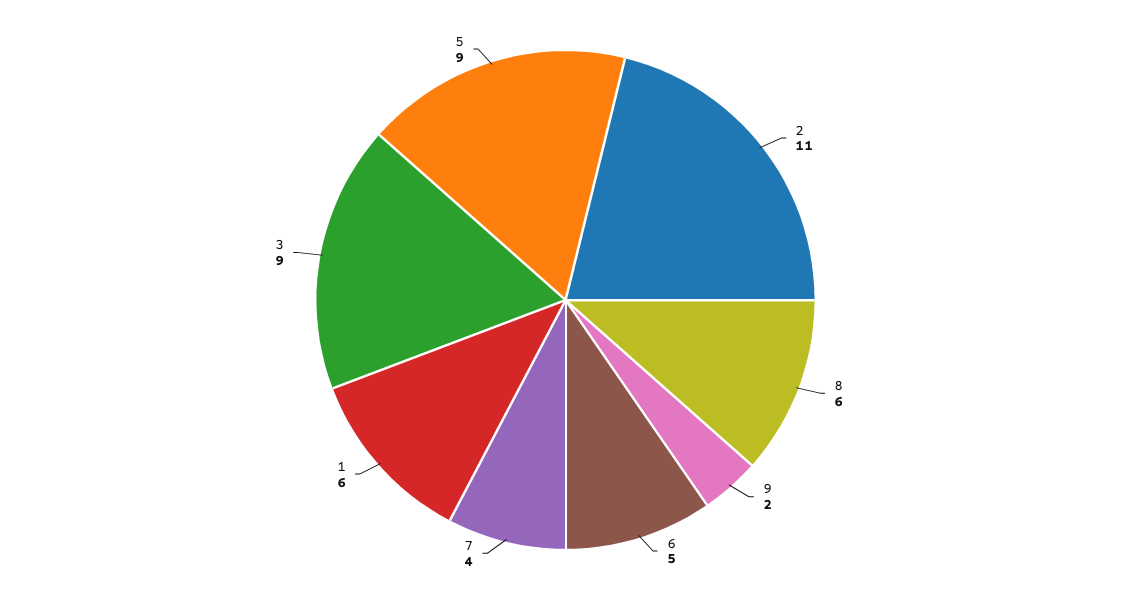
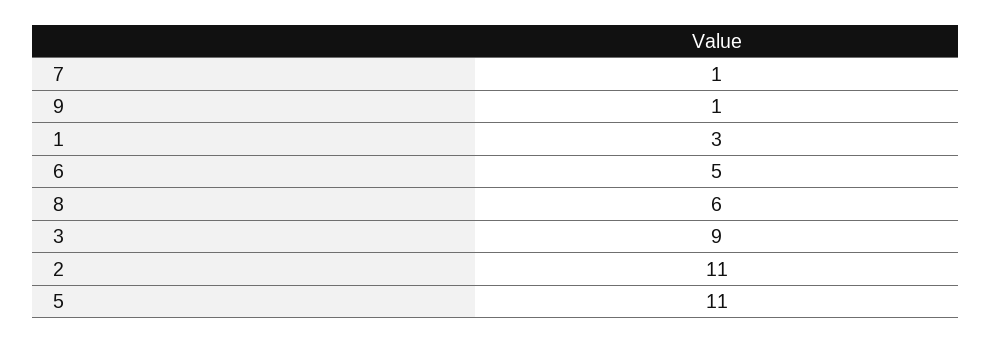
  {
    "2": 11,
    "8": 6,
-   "9": 2,
+   "9": 1,
    "6": 5,
-   "7": 4,
+   "7": 1,
-   "1": 6,
+   "1": 3,
    "3": 9,
-   "5": 9
+   "5": 11
  }

